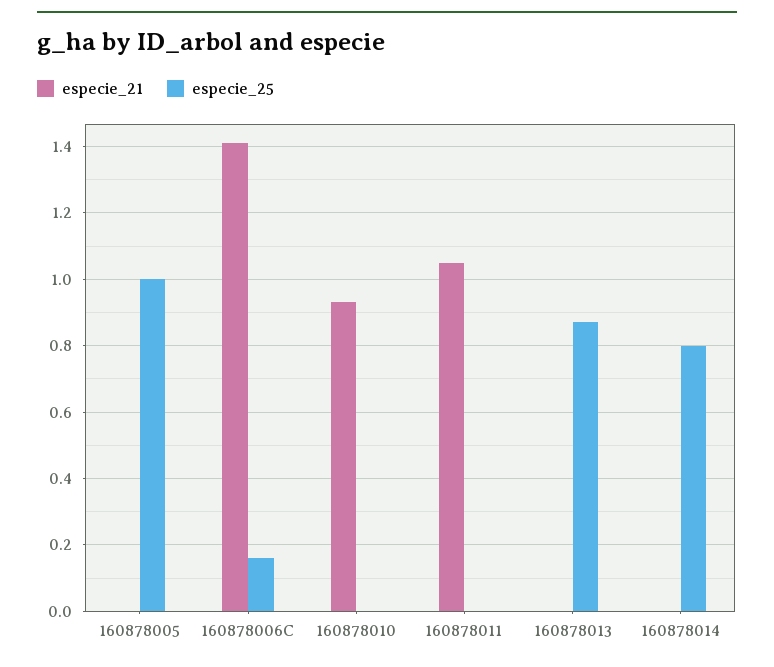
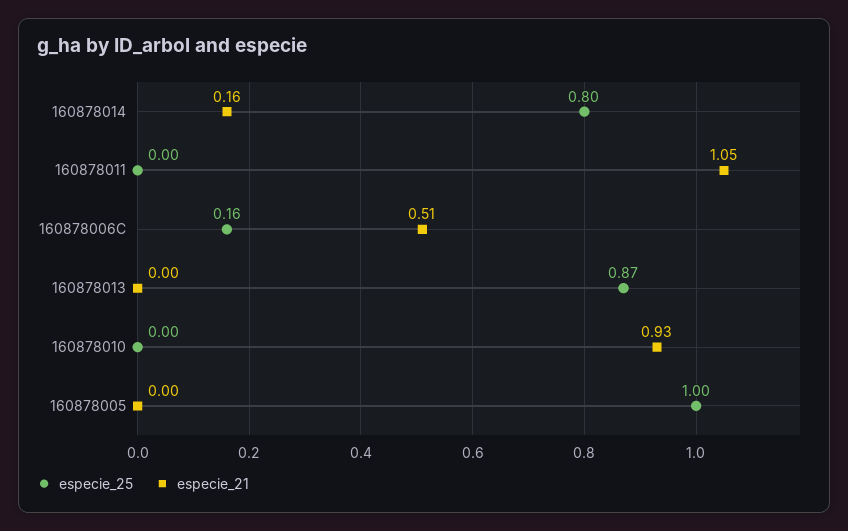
  {
    "especie_21": {
      "160878005": 0,
-     "160878006C": 1.4,
+     "160878006C": 0.51,
      "160878010": 0.93,
      "160878011": 1.05,
      "160878013": 0,
-     "160878014": 0
+     "160878014": 0.16
    },
    "especie_25": {
      "160878005": 1,
      "160878006C": 0.16,
      "160878010": 0,
      "160878011": 0,
      "160878013": 0.87,
      "160878014": 0.8
    }
  }

